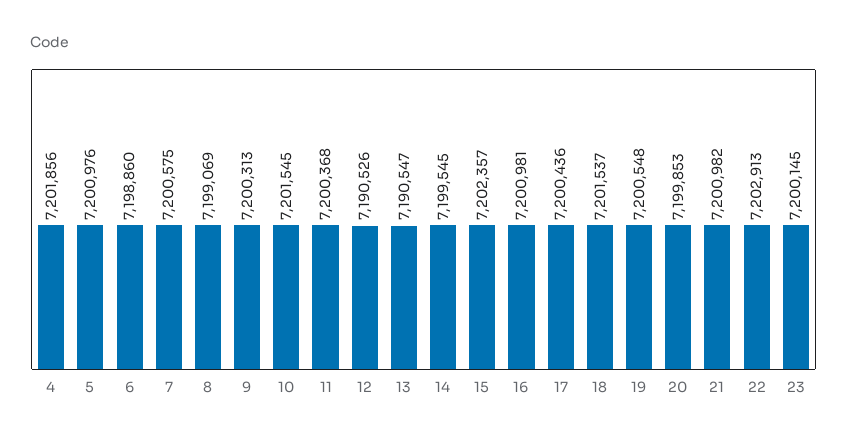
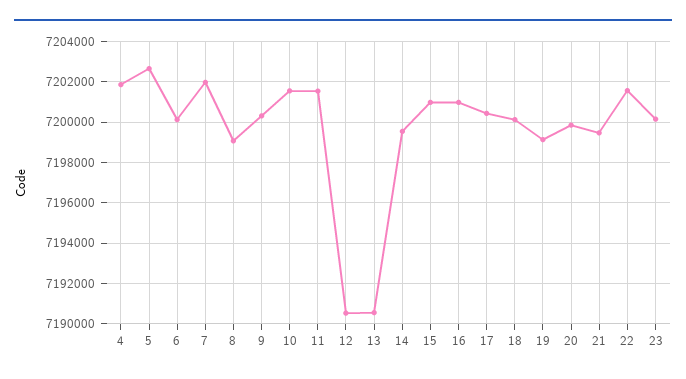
  {
    "4": 7201856,
-   "5": 7200976,
+   "5": 7202500,
-   "6": 7198860,
+   "6": 7200000,
-   "7": 7200575,
+   "7": 7202000,
    "8": 7199069,
    "9": 7200313,
    "10": 7201545,
-   "11": 7200368,
+   "11": 7201500,
    "12": 7190526,
    "13": 7190547,
    "14": 7199545,
-   "15": 7202357,
+   "15": 7201000,
    "16": 7200981,
    "17": 7200436,
-   "18": 7201537,
+   "18": 7200000,
-   "19": 7200548,
+   "19": 7199000,
    "20": 7199853,
-   "21": 7200982,
+   "21": 7199500,
-   "22": 7202913,
+   "22": 7201500,
    "23": 7200145
  }

